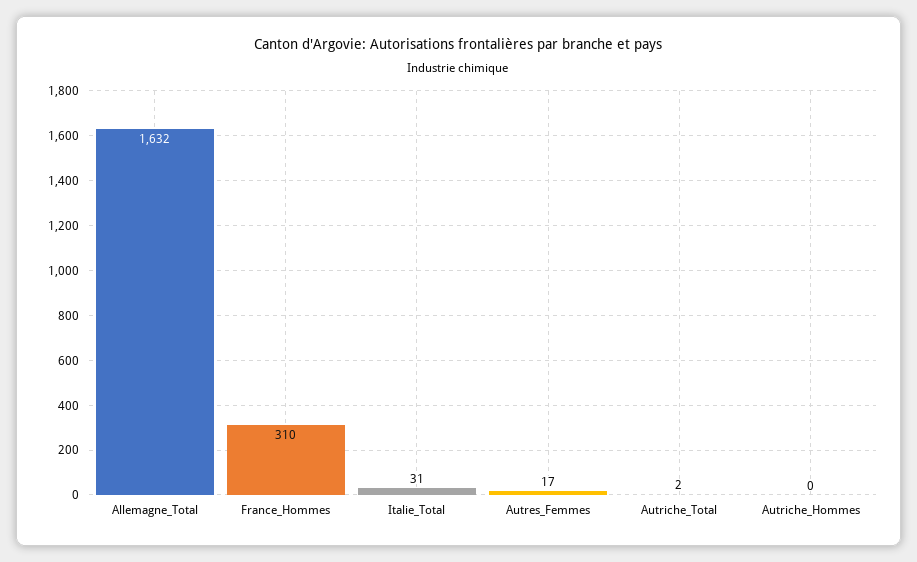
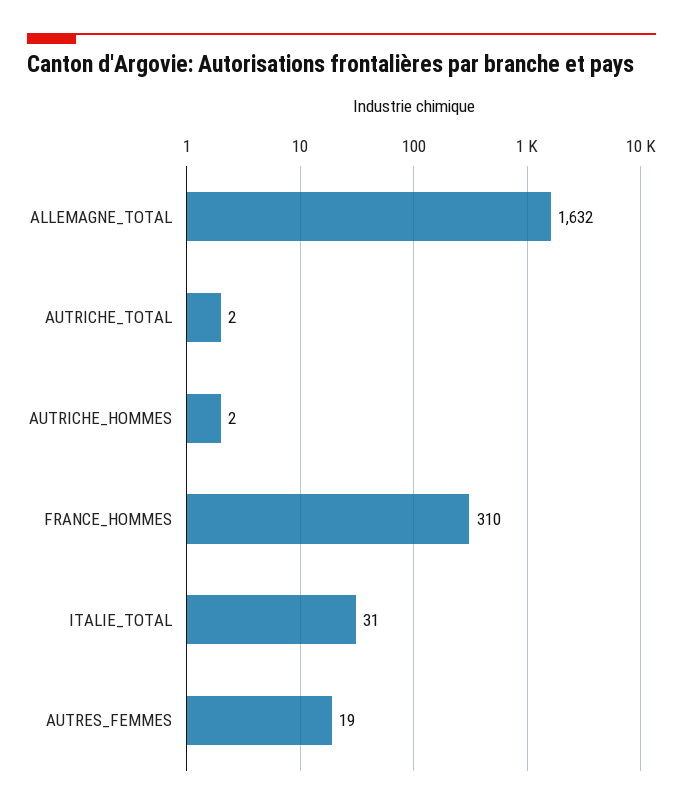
  {
    "Allemagne_Total": 1632,
    "France_Hommes": 310,
    "Italie_Total": 31,
-   "Autres_Femmes": 17,
+   "Autres_Femmes": 19,
    "Autriche_Total": 2,
-   "Autriche_Hommes": 0
+   "Autriche_Hommes": 2
  }

